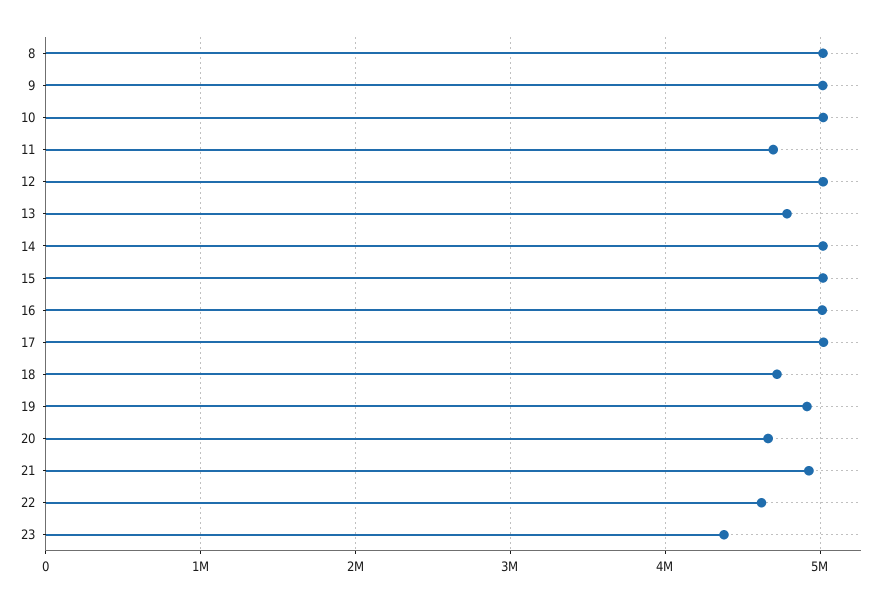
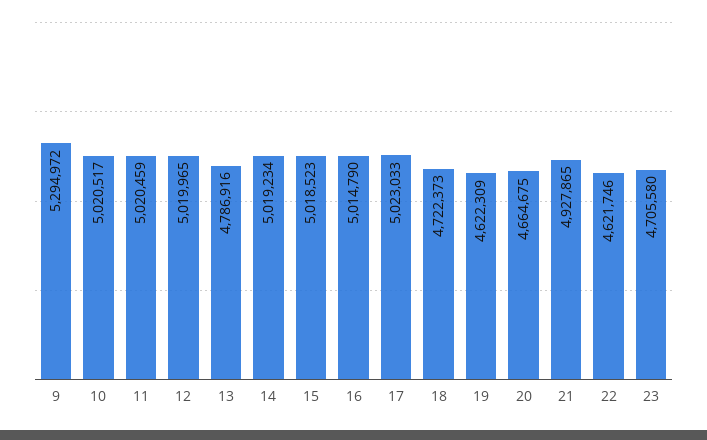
  {
-   "8": 5000000,
-   "9": 5000000,
+   "9": 5294972,
    "10": 5020517,
-   "11": 4700000,
+   "11": 5020459,
    "12": 5019965,
    "13": 4786916,
    "14": 5019234,
    "15": 5018523,
    "16": 5014790,
    "17": 5023033,
    "18": 4722373,
-   "19": 4900000,
+   "19": 4622309,
    "20": 4664675,
    "21": 4927865,
    "22": 4621746,
-   "23": 4400000
+   "23": 4705580
  }

